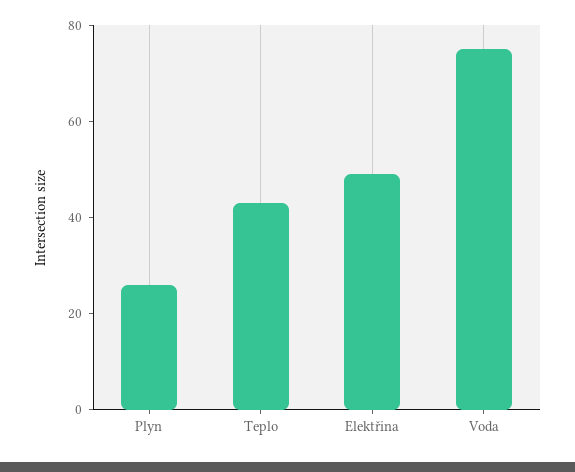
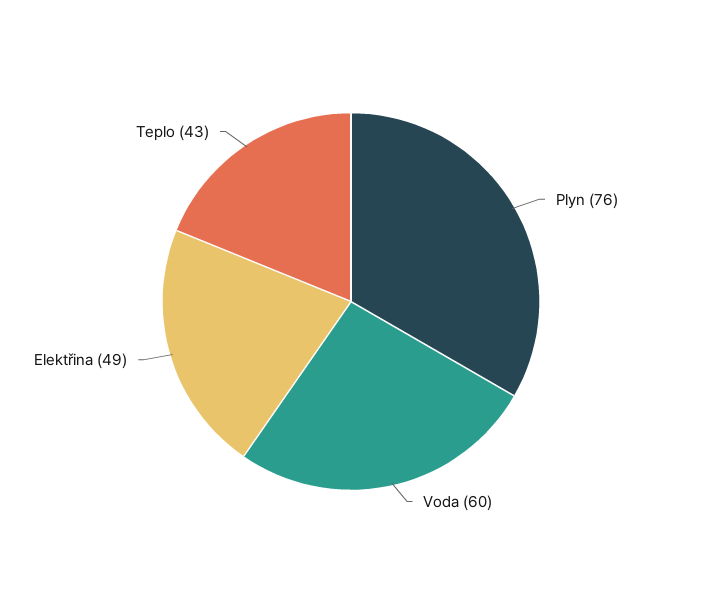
  {
-   "Plyn": 25,
+   "Plyn": 76,
    "Teplo": 43,
    "Elektřina": 49,
-   "Voda": 75
+   "Voda": 60
  }

